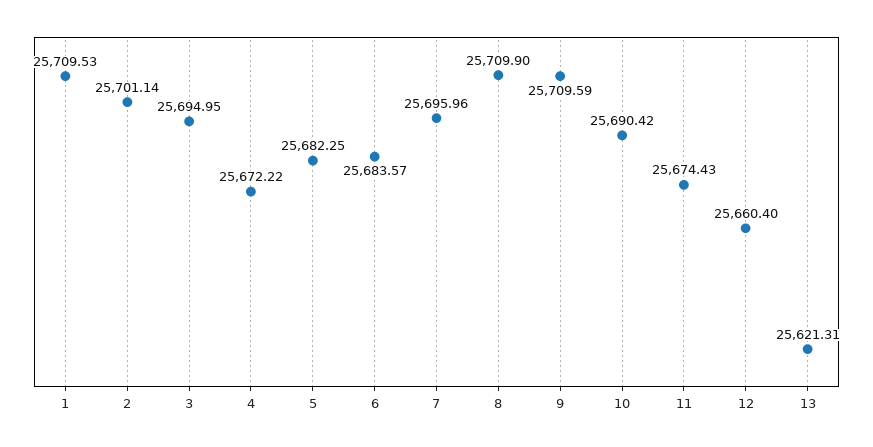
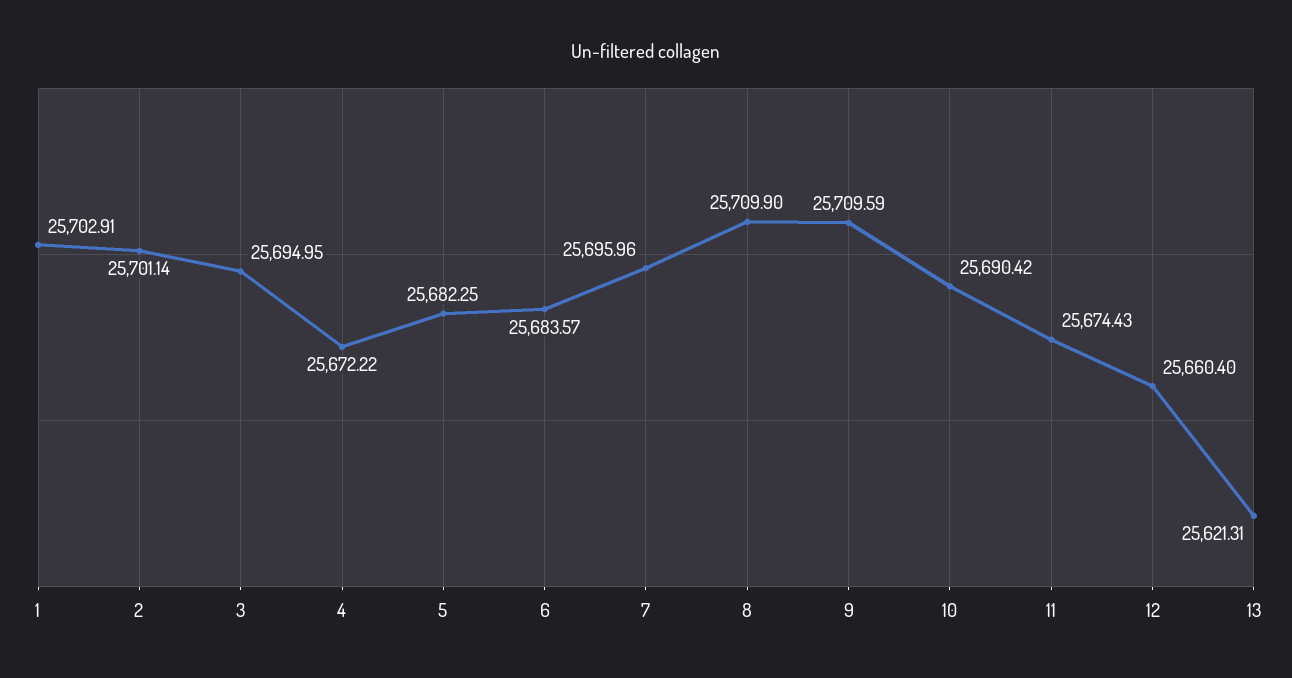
  {
-   "1": 25709.53,
+   "1": 25702.91,
    "2": 25701.14,
    "3": 25694.95,
    "4": 25672.22,
    "5": 25682.25,
    "6": 25683.57,
    "7": 25695.96,
    "8": 25709.9,
    "9": 25709.59,
    "10": 25690.42,
    "11": 25674.43,
    "12": 25660.4,
    "13": 25621.31
  }

